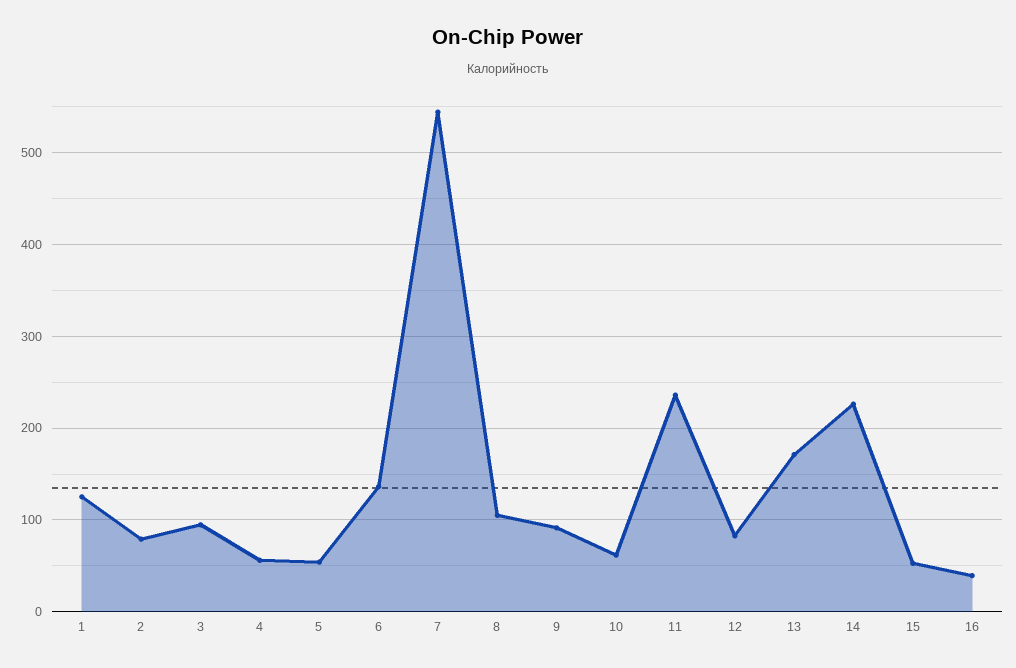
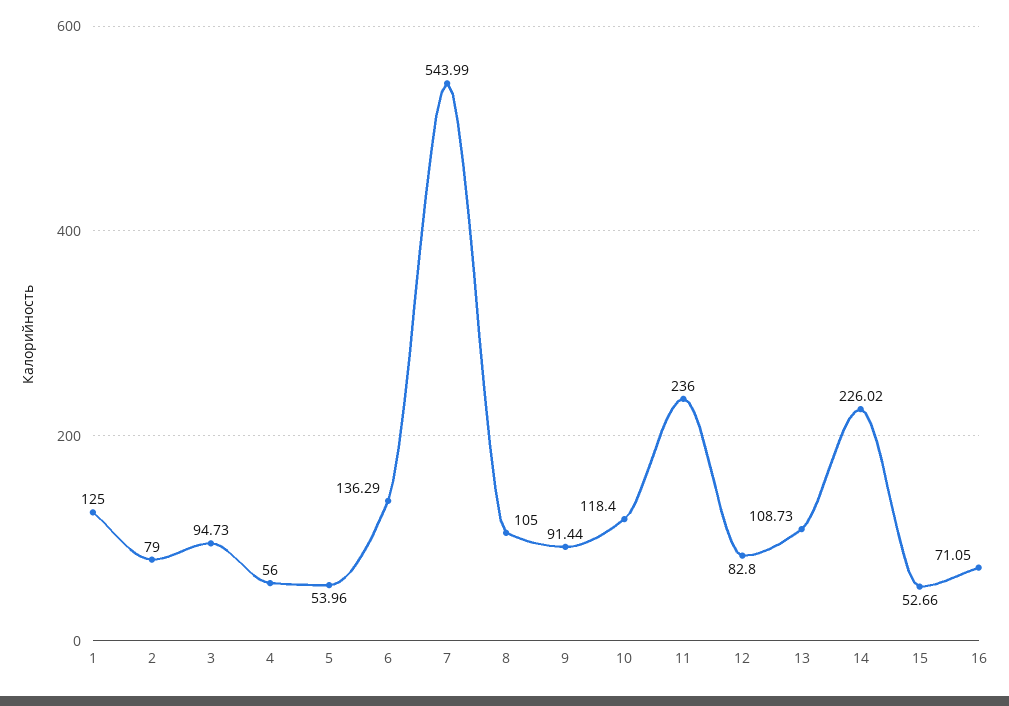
  {
    "1": 125,
    "2": 79,
    "3": 94.73,
    "4": 56,
    "5": 53.96,
    "6": 136.29,
    "7": 543.99,
    "8": 105,
    "9": 91.44,
-   "10": 60,
+   "10": 118.4,
    "11": 236,
    "12": 82.8,
-   "13": 170,
+   "13": 108.73,
    "14": 226.02,
    "15": 52.66,
-   "16": 40
+   "16": 71.05
  }

